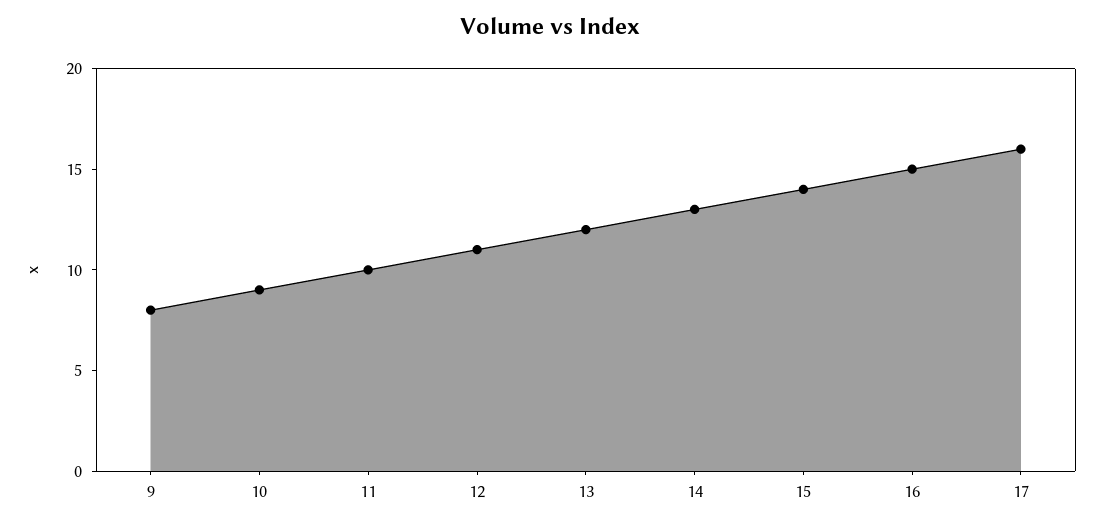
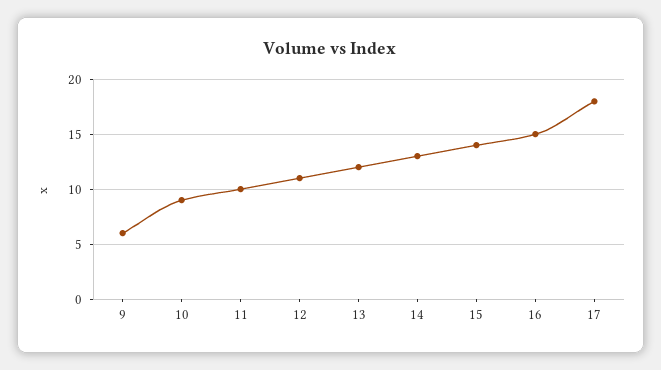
  {
-   "9": 8,
+   "9": 6,
    "10": 9,
    "11": 10,
    "12": 11,
    "13": 12,
    "14": 13,
    "15": 14,
    "16": 15,
-   "17": 16
+   "17": 18
  }

